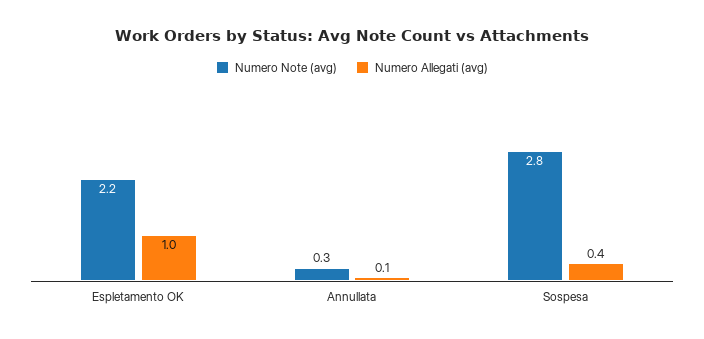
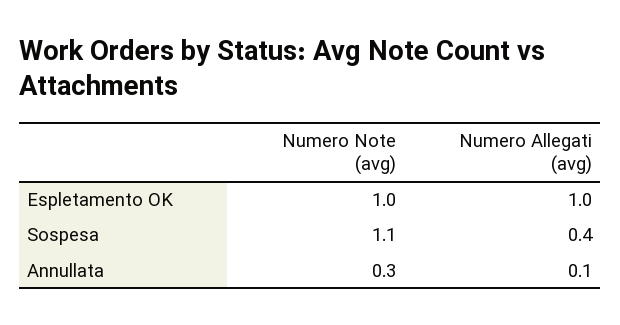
  {
    "Numero Note (avg)": {
-     "Espletamento OK": 2.2,
+     "Espletamento OK": 1,
      "Annullata": 0.3,
-     "Sospesa": 2.8
+     "Sospesa": 1.1
    },
    "Numero Allegati (avg)": {
      "Espletamento OK": 1,
      "Annullata": 0.1,
      "Sospesa": 0.4
    }
  }

